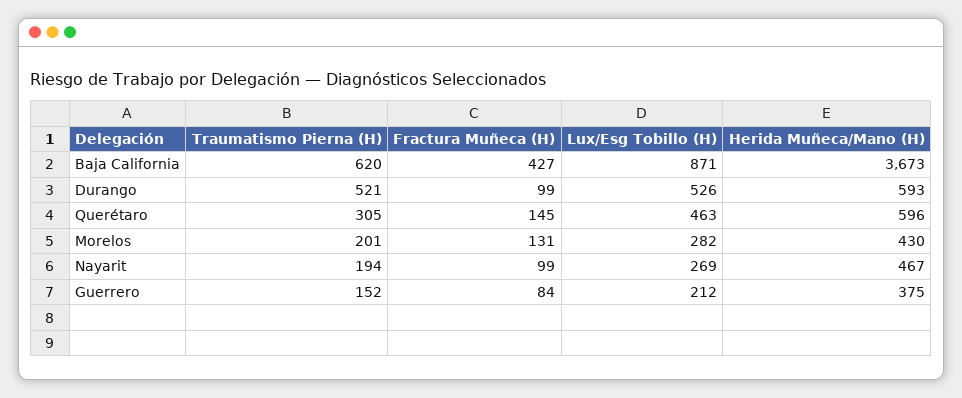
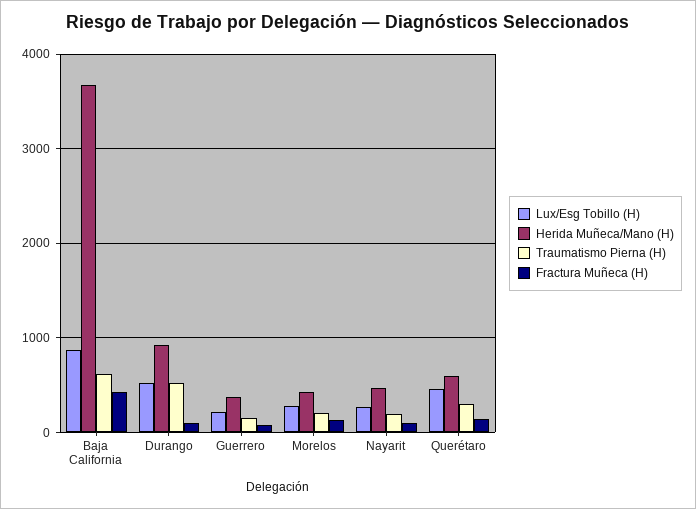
  {
    "Traumatismo Pierna (H)": {
      "Baja California": 620,
      "Durango": 521,
      "Querétaro": 305,
      "Morelos": 201,
      "Nayarit": 194,
      "Guerrero": 152
    },
    "Fractura Muñeca (H)": {
      "Baja California": 427,
      "Durango": 99,
      "Querétaro": 145,
      "Morelos": 131,
      "Nayarit": 99,
      "Guerrero": 84
    },
    "Lux/Esg Tobillo (H)": {
      "Baja California": 871,
      "Durango": 526,
      "Querétaro": 463,
      "Morelos": 282,
      "Nayarit": 269,
      "Guerrero": 212
    },
    "Herida Muñeca/Mano (H)": {
      "Baja California": 3673,
-     "Durango": 593,
+     "Durango": 900,
      "Querétaro": 596,
      "Morelos": 430,
      "Nayarit": 467,
      "Guerrero": 375
    }
  }

